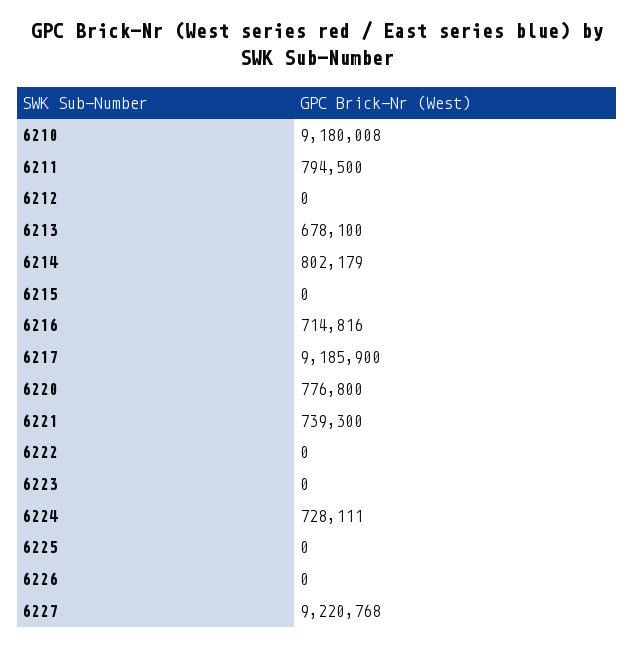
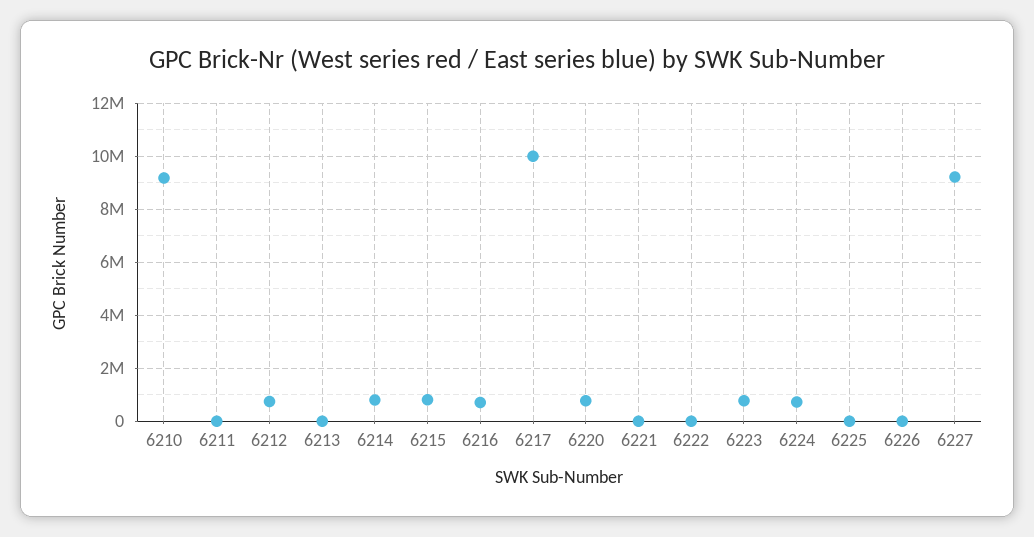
  {
    "6210": 9180008,
-   "6211": 794500,
+   "6211": 0,
-   "6212": 0,
+   "6212": 750000,
-   "6213": 678100,
+   "6213": 0,
    "6214": 802179,
-   "6215": 0,
+   "6215": 750000,
    "6216": 714816,
-   "6217": 9185900,
+   "6217": 10000000,
    "6220": 776800,
-   "6221": 739300,
+   "6221": 0,
    "6222": 0,
-   "6223": 0,
+   "6223": 750000,
    "6224": 728111,
    "6225": 0,
    "6226": 0,
    "6227": 9220768
  }

